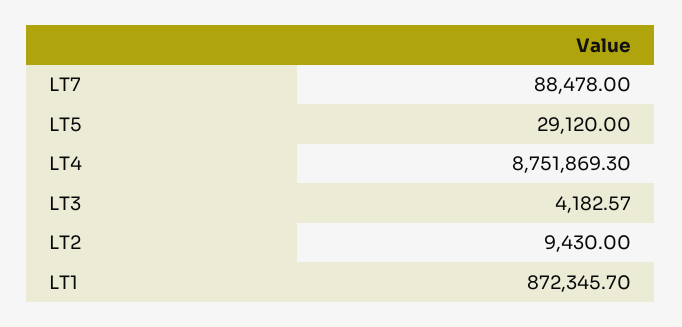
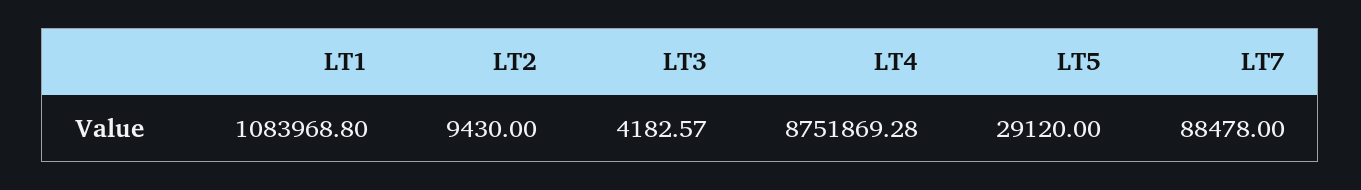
  {
    "LT7": 88478,
    "LT5": 29120,
-   "LT4": 8751869.3,
+   "LT4": 8751869.28,
    "LT3": 4182.57,
    "LT2": 9430,
-   "LT1": 872345.7
+   "LT1": 1083968.8
  }

